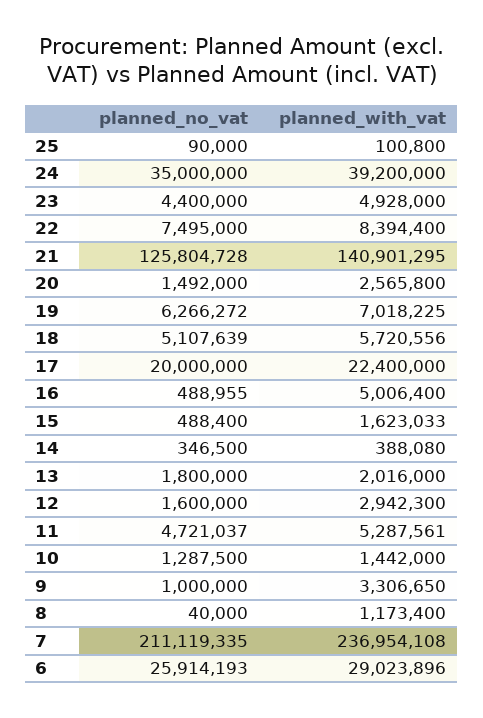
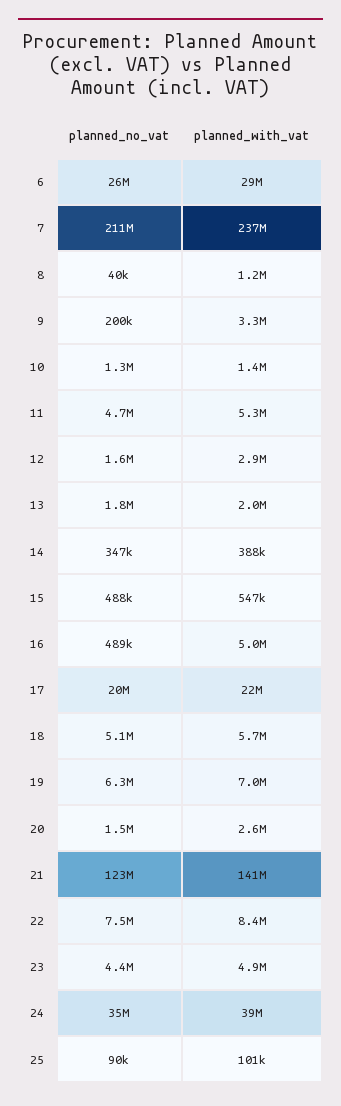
  {
    "planned_no_vat": {
      "25": 90000,
      "24": 35000000,
      "23": 4400000,
      "22": 7495000,
-     "21": 125804728,
+     "21": 123000000,
      "20": 1492000,
      "19": 6266272,
      "18": 5107639,
      "17": 20000000,
      "16": 488955,
      "15": 488400,
      "14": 346500,
      "13": 1800000,
      "12": 1600000,
      "11": 4721037,
      "10": 1287500,
-     "9": 1000000,
+     "9": 200000,
      "8": 40000,
      "7": 211119335,
      "6": 25914193
    },
    "planned_with_vat": {
      "25": 100800,
      "24": 39200000,
      "23": 4928000,
      "22": 8394400,
      "21": 140901295,
      "20": 2565800,
      "19": 7018225,
      "18": 5720556,
      "17": 22400000,
      "16": 5006400,
-     "15": 1623033,
+     "15": 547000,
      "14": 388080,
      "13": 2016000,
      "12": 2942300,
      "11": 5287561,
      "10": 1442000,
      "9": 3306650,
      "8": 1173400,
      "7": 236954108,
      "6": 29023896
    }
  }

